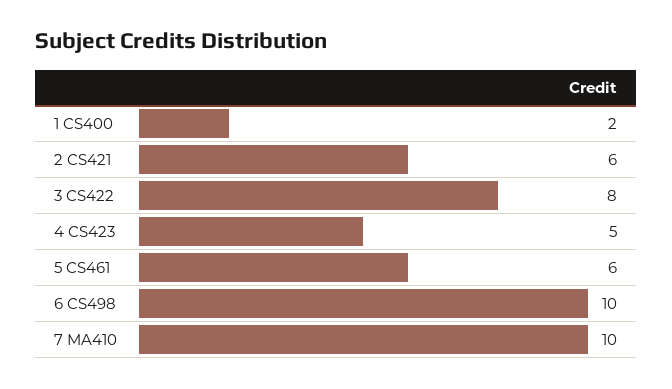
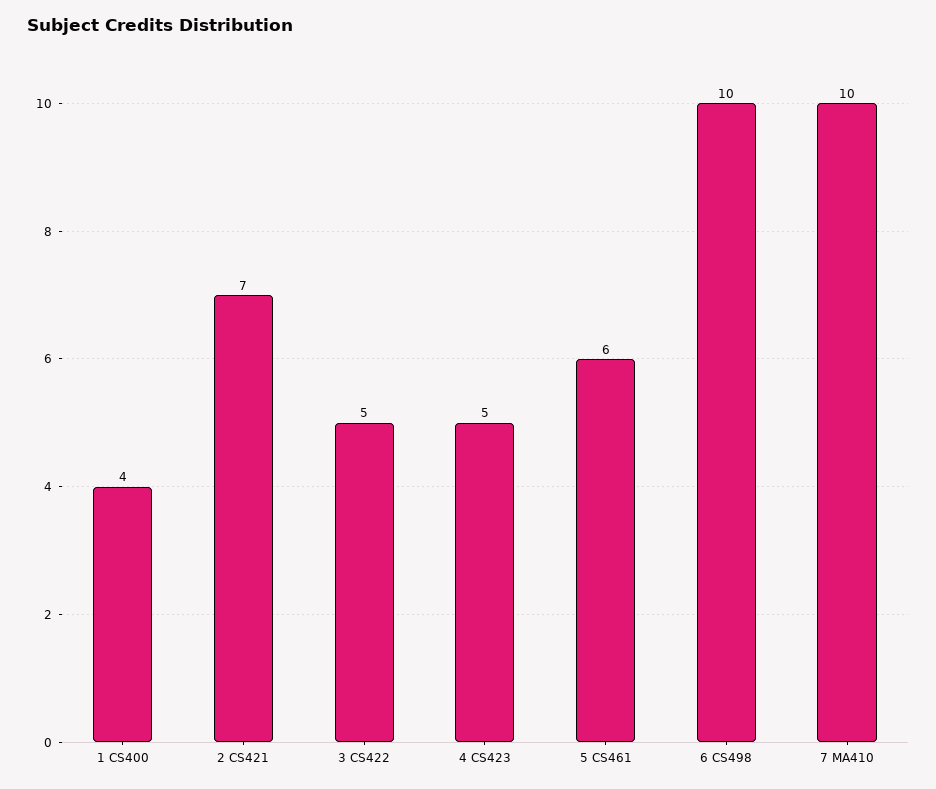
  {
-   "1 CS400": 2,
+   "1 CS400": 4,
-   "2 CS421": 6,
+   "2 CS421": 7,
-   "3 CS422": 8,
+   "3 CS422": 5,
    "4 CS423": 5,
    "5 CS461": 6,
    "6 CS498": 10,
    "7 MA410": 10
  }

